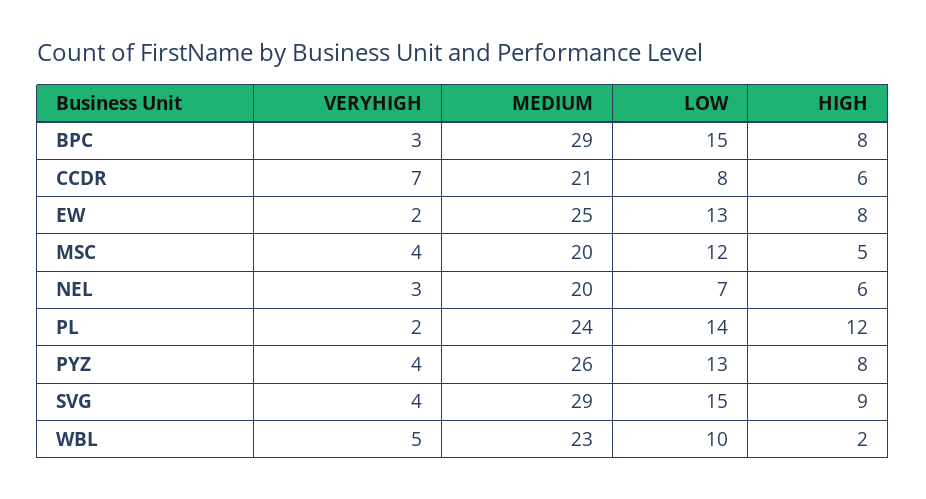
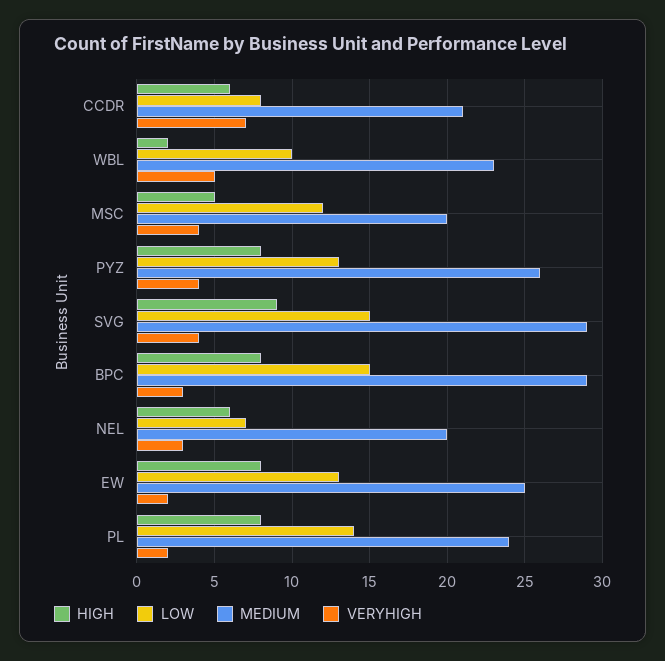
  {
    "VERYHIGH": {
      "BPC": 3,
      "CCDR": 7,
      "EW": 2,
      "MSC": 4,
      "NEL": 3,
      "PL": 2,
      "PYZ": 4,
      "SVG": 4,
      "WBL": 5
    },
    "MEDIUM": {
      "BPC": 29,
      "CCDR": 21,
      "EW": 25,
      "MSC": 20,
      "NEL": 20,
      "PL": 24,
      "PYZ": 26,
      "SVG": 29,
      "WBL": 23
    },
    "LOW": {
      "BPC": 15,
      "CCDR": 8,
      "EW": 13,
      "MSC": 12,
      "NEL": 7,
      "PL": 14,
      "PYZ": 13,
      "SVG": 15,
      "WBL": 10
    },
    "HIGH": {
      "BPC": 8,
      "CCDR": 6,
      "EW": 8,
      "MSC": 5,
      "NEL": 6,
-     "PL": 12,
+     "PL": 8,
      "PYZ": 8,
      "SVG": 9,
      "WBL": 2
    }
  }

